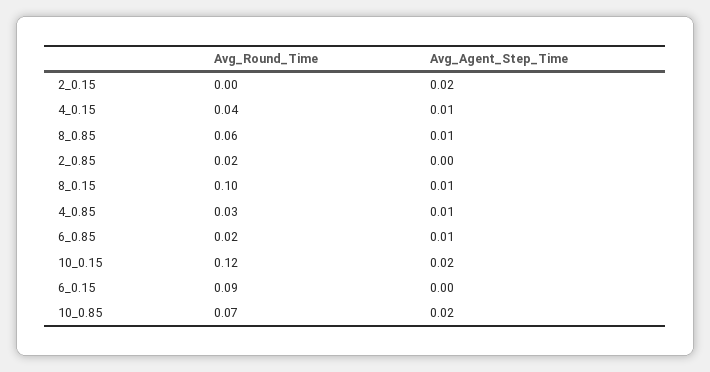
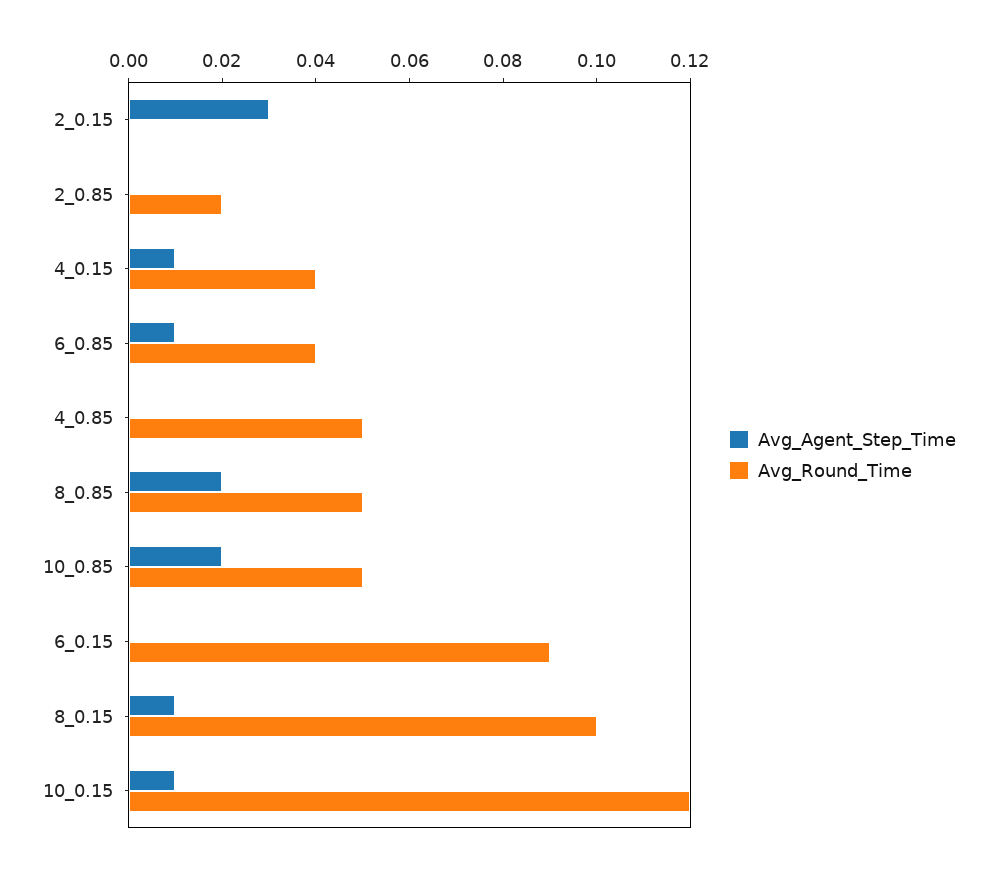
  {
    "Avg_Round_Time": {
      "2_0.15": 0,
      "4_0.15": 0.04,
-     "8_0.85": 0.06,
+     "8_0.85": 0.05,
      "2_0.85": 0.02,
      "8_0.15": 0.1,
-     "4_0.85": 0.03,
+     "4_0.85": 0.05,
-     "6_0.85": 0.02,
+     "6_0.85": 0.04,
      "10_0.15": 0.12,
      "6_0.15": 0.09,
-     "10_0.85": 0.07
+     "10_0.85": 0.05
    },
    "Avg_Agent_Step_Time": {
-     "2_0.15": 0.02,
+     "2_0.15": 0.03,
      "4_0.15": 0.01,
-     "8_0.85": 0.01,
+     "8_0.85": 0.02,
      "2_0.85": 0,
      "8_0.15": 0.01,
-     "4_0.85": 0.01,
+     "4_0.85": 0,
      "6_0.85": 0.01,
-     "10_0.15": 0.02,
+     "10_0.15": 0.01,
      "6_0.15": 0,
      "10_0.85": 0.02
    }
  }

